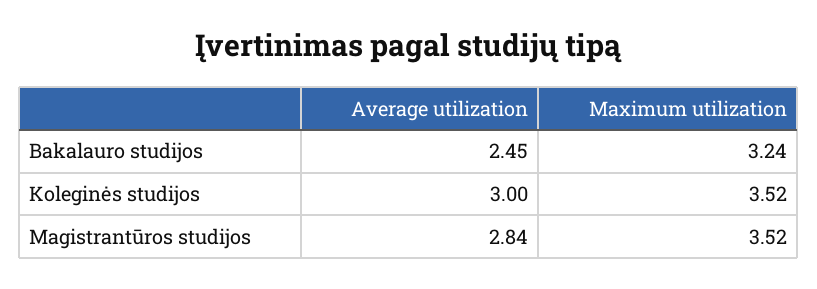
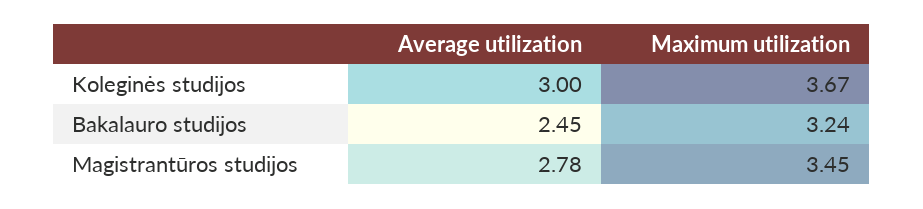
  {
    "Average utilization": {
      "Bakalauro studijos": 2.45,
      "Koleginės studijos": 3,
-     "Magistrantūros studijos": 2.84
+     "Magistrantūros studijos": 2.78
    },
    "Maximum utilization": {
      "Bakalauro studijos": 3.24,
-     "Koleginės studijos": 3.52,
+     "Koleginės studijos": 3.67,
-     "Magistrantūros studijos": 3.52
+     "Magistrantūros studijos": 3.45
    }
  }

